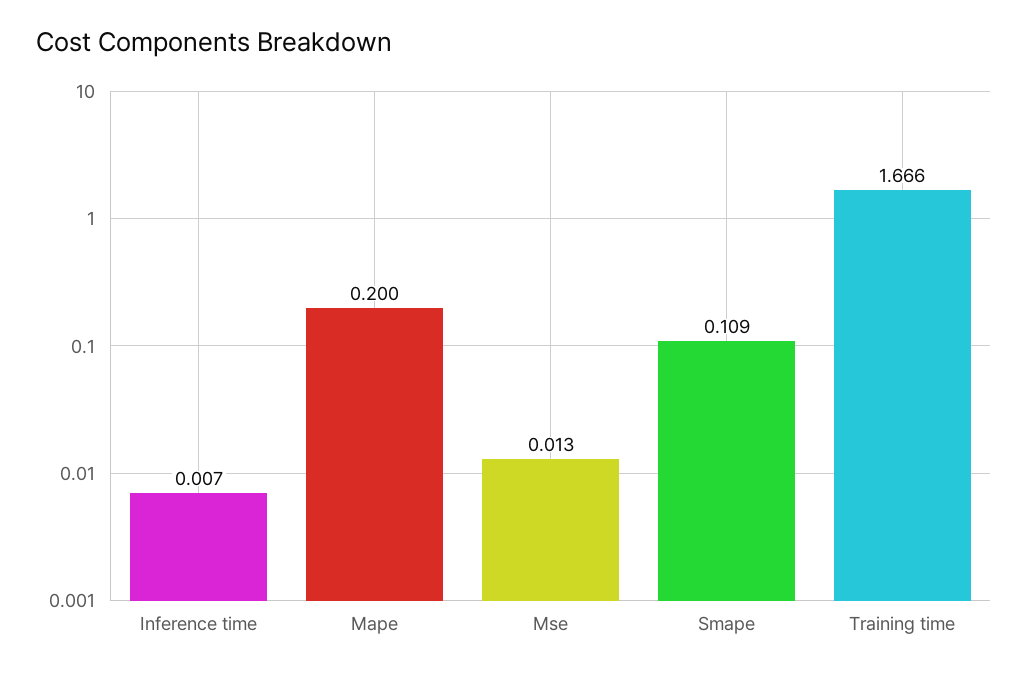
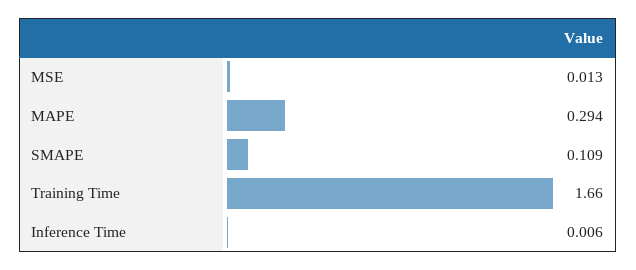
  {
-   "Inference time": 0.007,
+   "Inference time": 0.006,
-   "Mape": 0.2,
+   "Mape": 0.294,
    "Mse": 0.013,
    "Smape": 0.109,
-   "Training time": 1.666
+   "Training time": 1.66
  }

